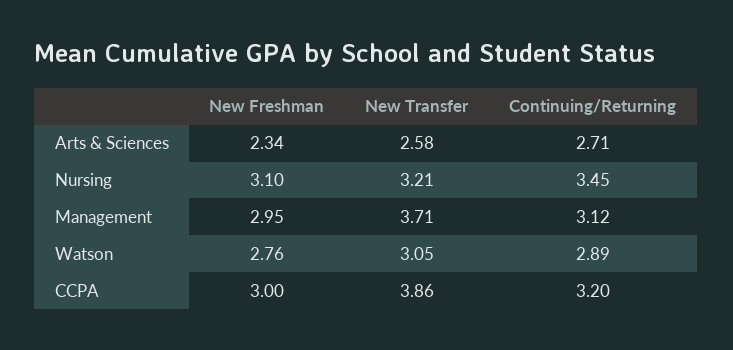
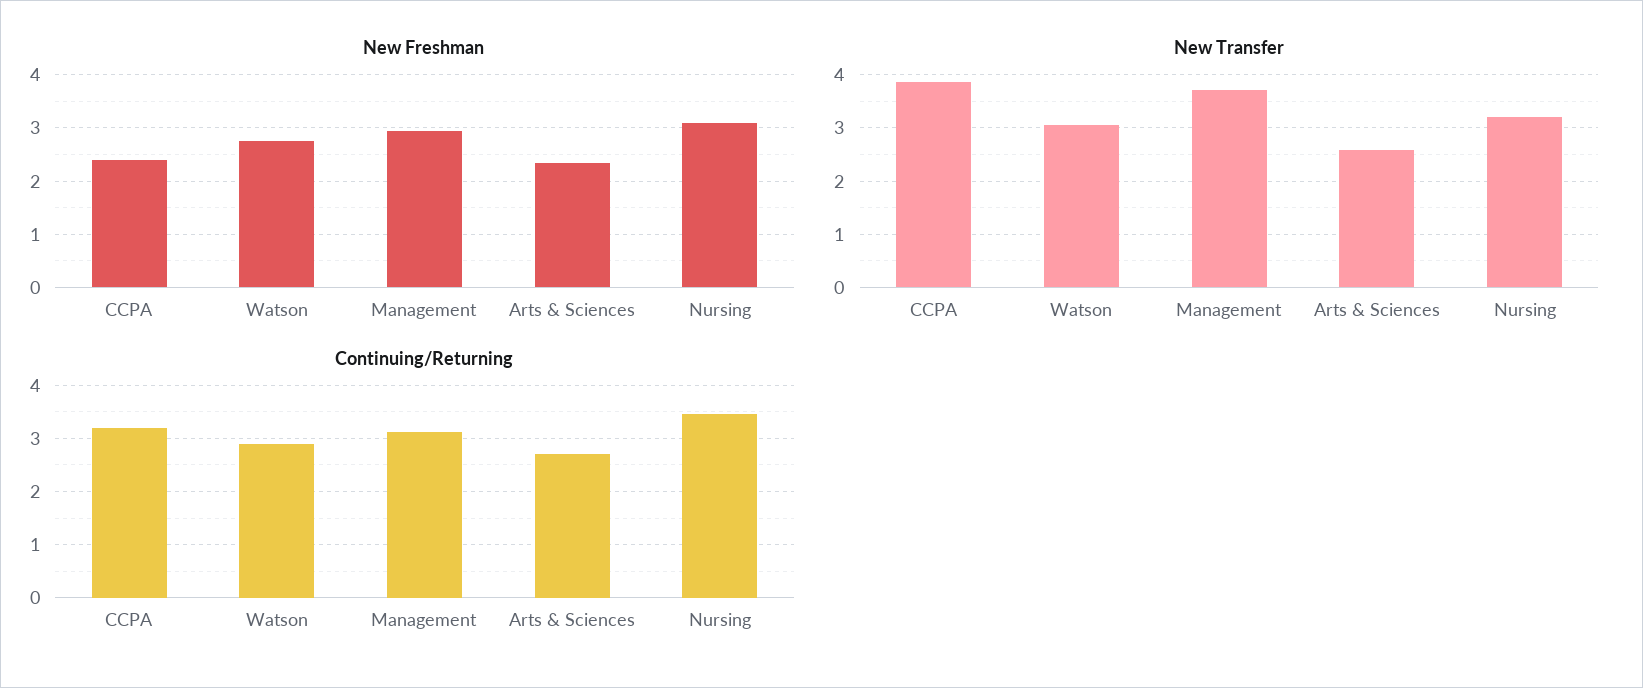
  {
    "New Freshman": {
      "Arts & Sciences": 2.34,
      "Nursing": 3.1,
      "Management": 2.95,
      "Watson": 2.76,
-     "CCPA": 3
+     "CCPA": 2.4
    },
    "New Transfer": {
      "Arts & Sciences": 2.58,
      "Nursing": 3.21,
      "Management": 3.71,
      "Watson": 3.05,
      "CCPA": 3.86
    },
    "Continuing/Returning": {
      "Arts & Sciences": 2.71,
      "Nursing": 3.45,
      "Management": 3.12,
      "Watson": 2.89,
      "CCPA": 3.2
    }
  }

